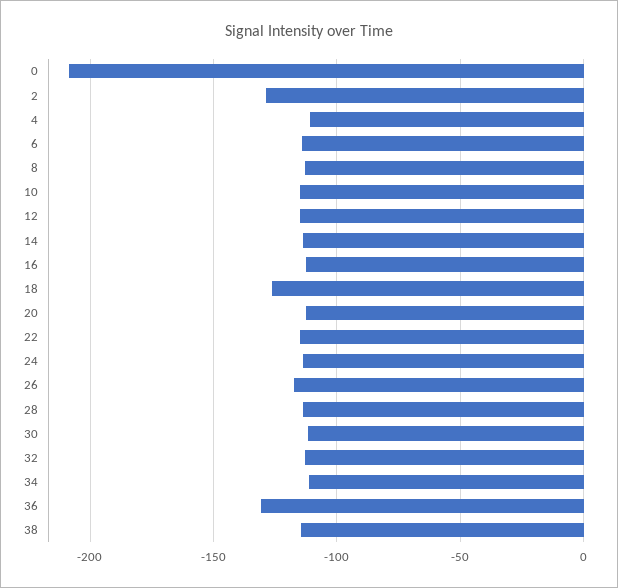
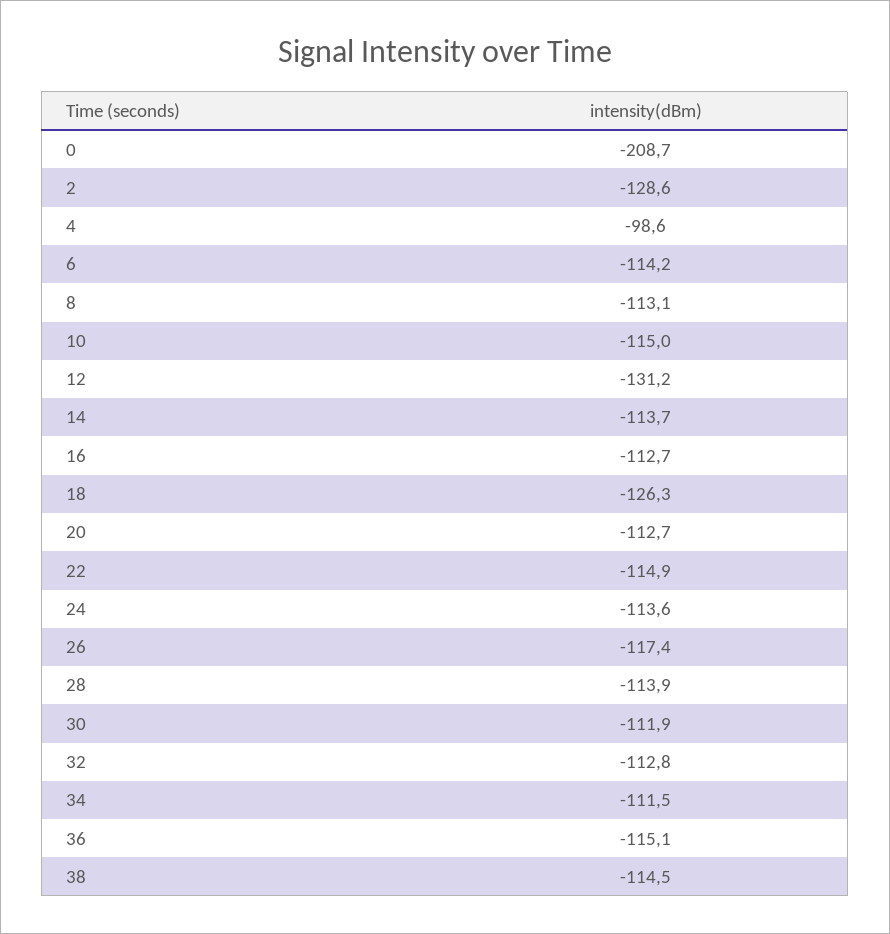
  {
    "0": -208.7,
    "2": -128.6,
-   "4": -110,
+   "4": -98.6,
    "6": -114.2,
    "8": -113.1,
    "10": -115,
-   "12": -115,
+   "12": -131.2,
    "14": -113.7,
    "16": -112.7,
    "18": -126.3,
    "20": -112.7,
    "22": -114.9,
    "24": -113.6,
    "26": -117.4,
    "28": -113.9,
    "30": -111.9,
    "32": -112.8,
    "34": -111.5,
-   "36": -130,
+   "36": -115.1,
    "38": -114.5
  }

